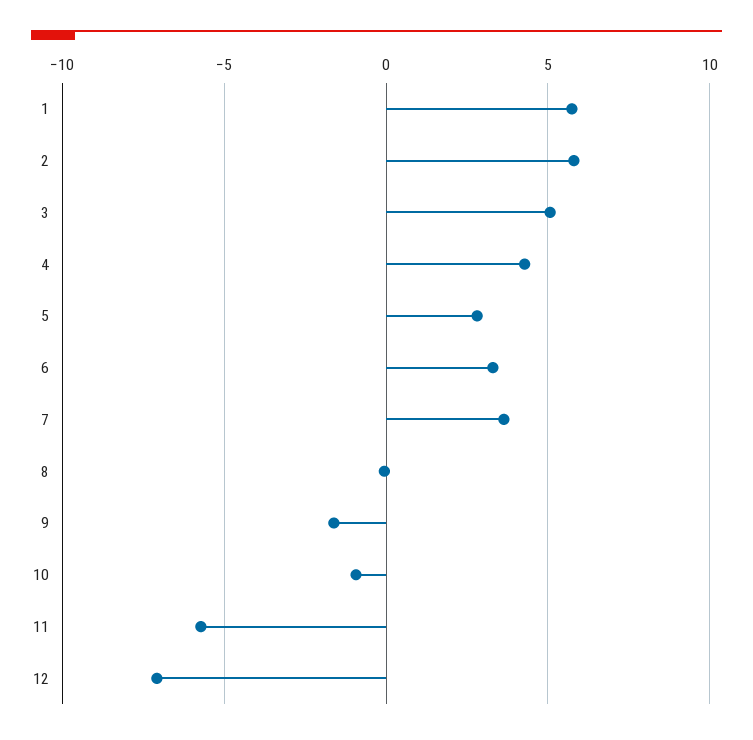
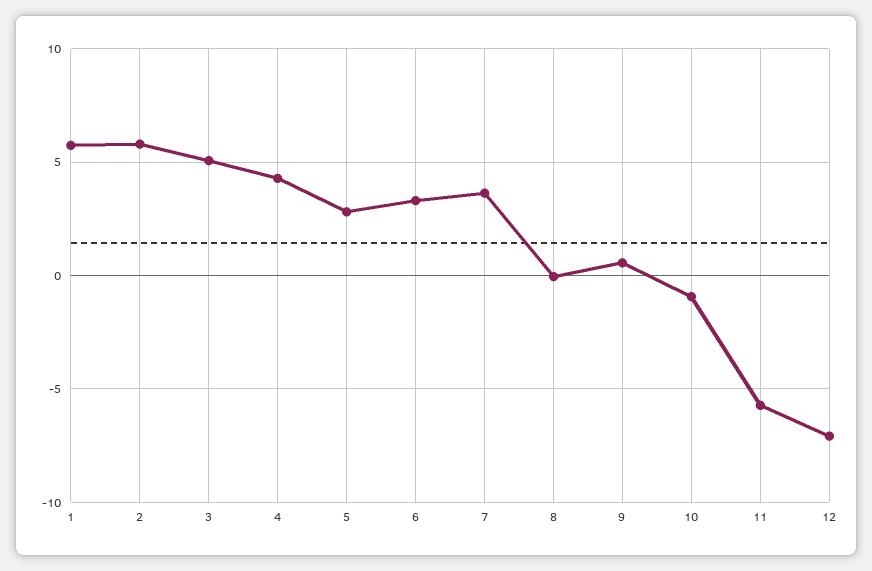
  {
    "1": 5.5,
    "2": 6,
    "3": 5,
    "4": 4.5,
    "5": 3,
    "6": 3.5,
    "7": 3.5,
    "8": 0,
-   "9": -1.5,
+   "9": 0.5,
    "10": -1,
    "11": -5.5,
    "12": -7
  }

